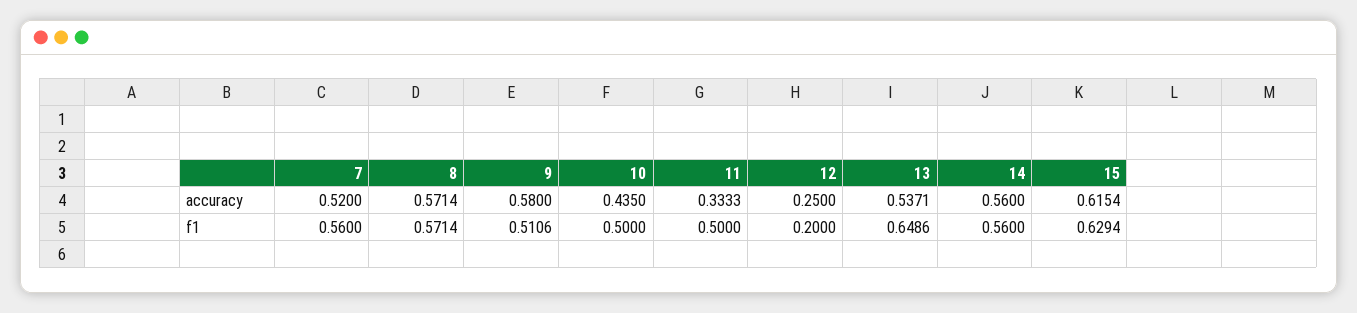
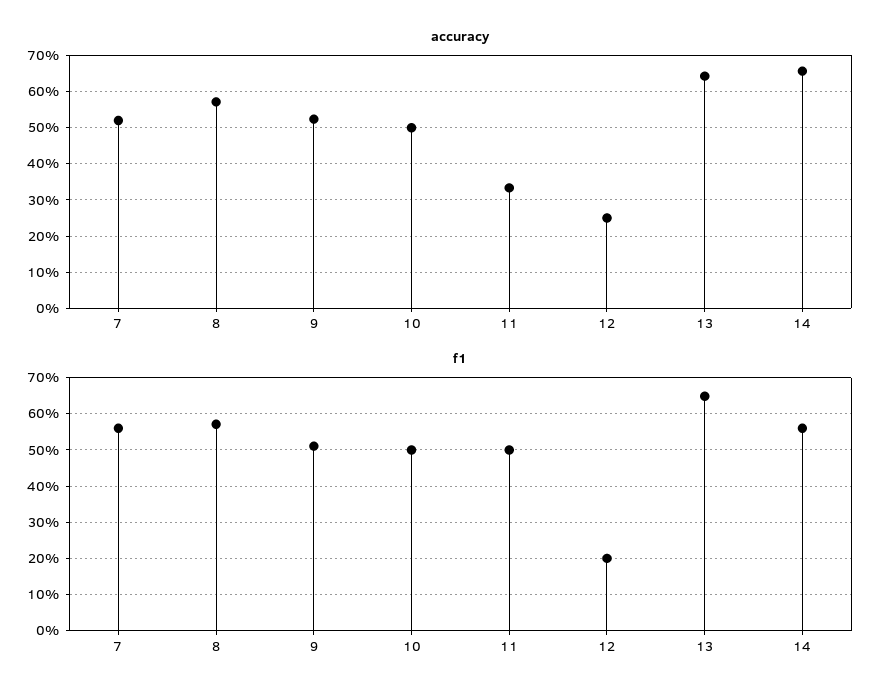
  {
    "accuracy": {
      "7": 0.52,
      "8": 0.5714,
-     "9": 0.58,
+     "9": 0.52,
-     "10": 0.435,
+     "10": 0.5,
      "11": 0.3333,
      "12": 0.25,
-     "13": 0.5371,
+     "13": 0.64,
-     "14": 0.56,
+     "14": 0.66
-     "15": 0.6154
    },
    "f1": {
      "7": 0.56,
      "8": 0.5714,
      "9": 0.5106,
      "10": 0.5,
      "11": 0.5,
      "12": 0.2,
      "13": 0.6486,
-     "14": 0.56,
+     "14": 0.56
-     "15": 0.6294
    }
  }

